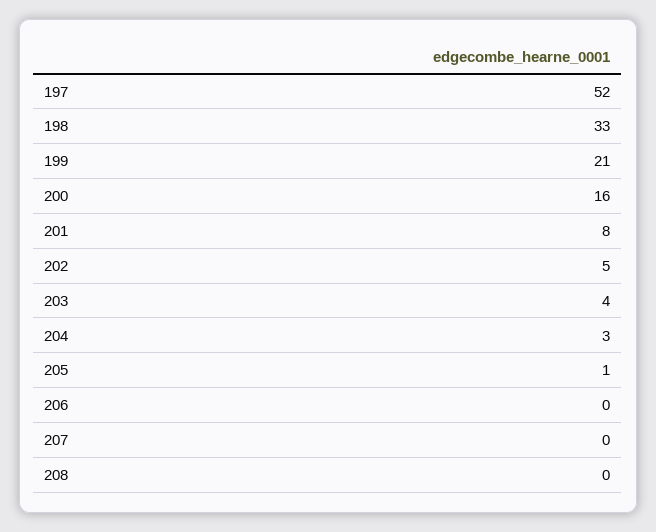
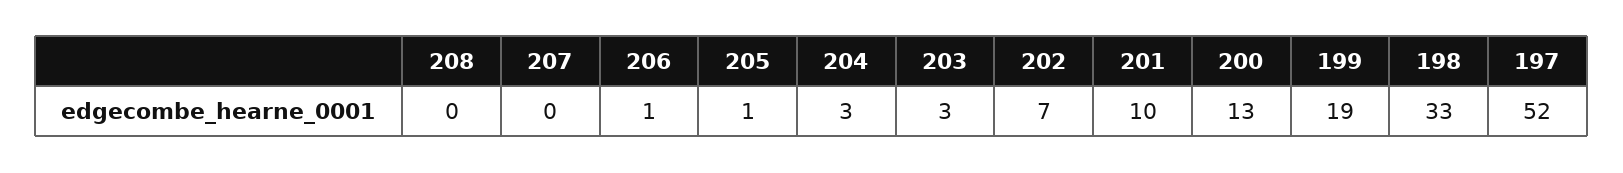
  {
    "197": 52,
    "198": 33,
-   "199": 21,
+   "199": 19,
-   "200": 16,
+   "200": 13,
-   "201": 8,
+   "201": 10,
-   "202": 5,
+   "202": 7,
-   "203": 4,
+   "203": 3,
    "204": 3,
    "205": 1,
-   "206": 0,
+   "206": 1,
    "207": 0,
    "208": 0
  }

